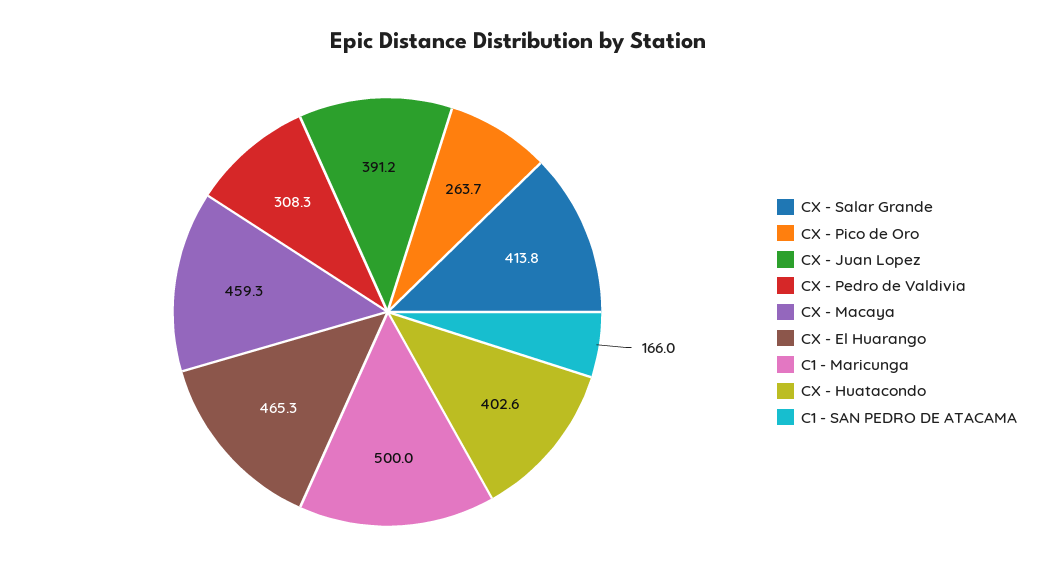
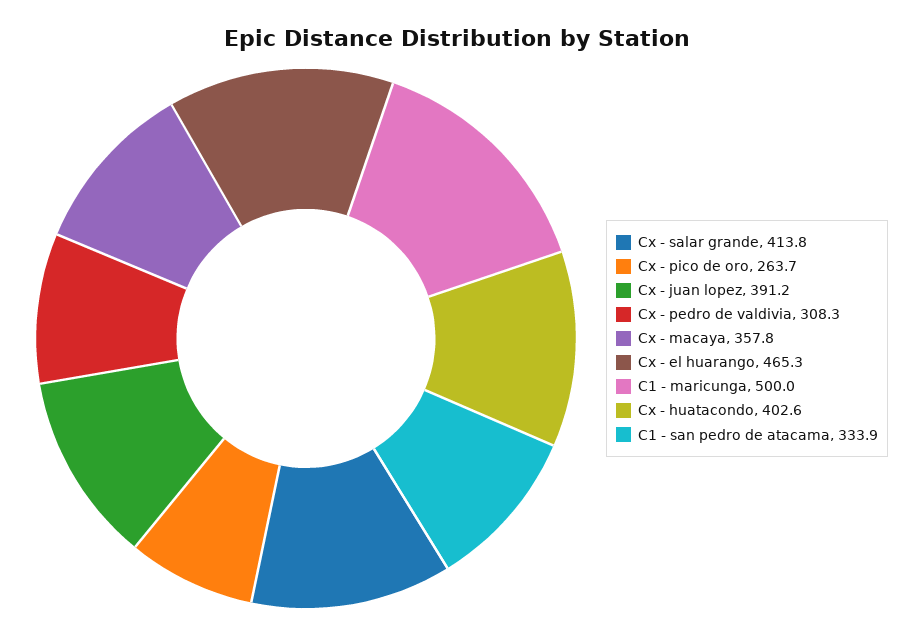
  {
    "CX - Salar Grande": 413.8,
    "CX - Pico de Oro": 263.7,
    "CX - Juan Lopez": 391.2,
    "CX - Pedro de Valdivia": 308.3,
-   "CX - Macaya": 459.3,
+   "CX - Macaya": 357.8,
    "CX - El Huarango": 465.3,
    "C1 - Maricunga": 500,
    "CX - Huatacondo": 402.6,
-   "C1 - SAN PEDRO DE ATACAMA": 166
+   "C1 - SAN PEDRO DE ATACAMA": 333.9
  }

